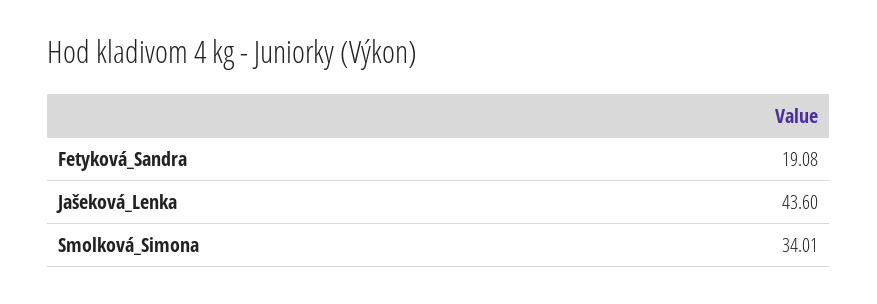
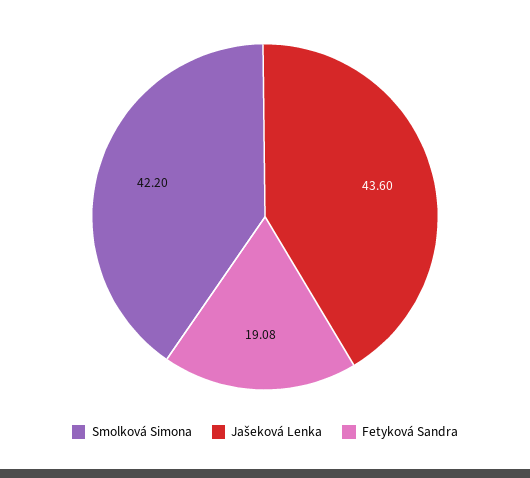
  {
    "Fetyková_Sandra": 19.08,
    "Jašeková_Lenka": 43.6,
-   "Smolková_Simona": 34.01
+   "Smolková_Simona": 42.2
  }

